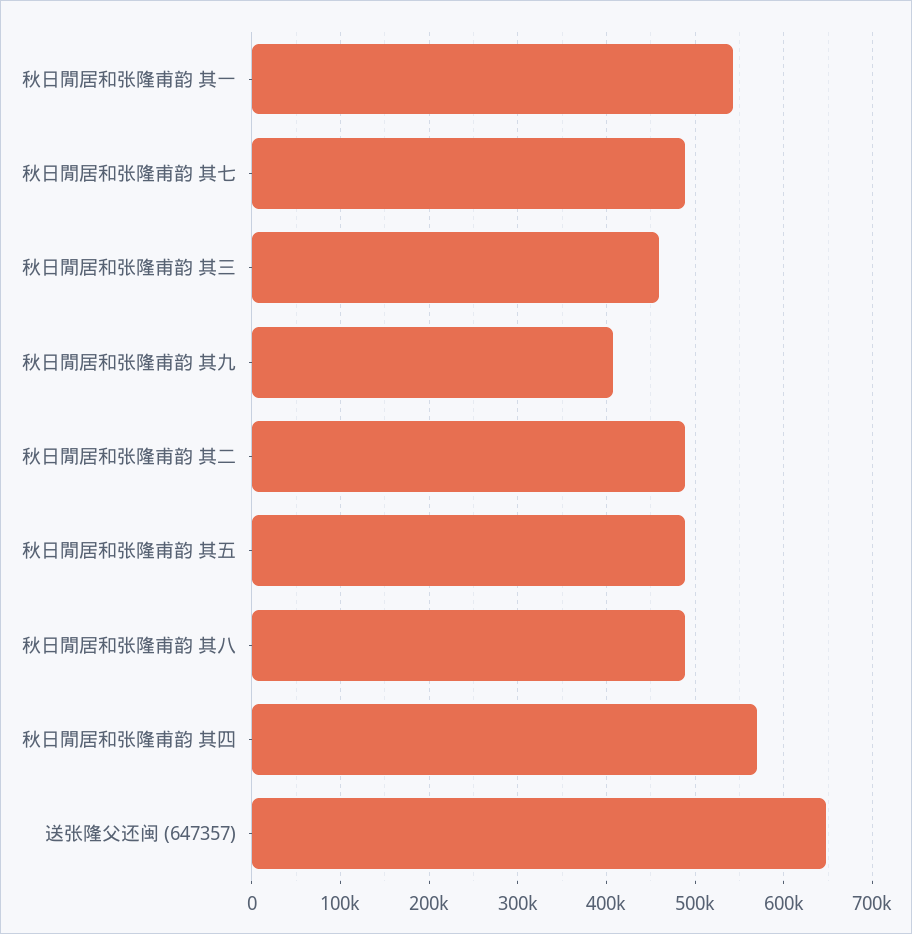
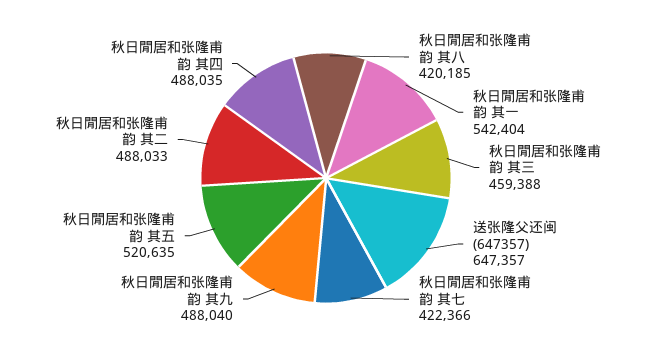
  {
    "秋日閒居和张隆甫韵 其一": 542404,
-   "秋日閒居和张隆甫韵 其七": 490000,
+   "秋日閒居和张隆甫韵 其七": 422366,
    "秋日閒居和张隆甫韵 其三": 459388,
-   "秋日閒居和张隆甫韵 其九": 410000,
+   "秋日閒居和张隆甫韵 其九": 488040,
    "秋日閒居和张隆甫韵 其二": 488033,
-   "秋日閒居和张隆甫韵 其五": 490000,
+   "秋日閒居和张隆甫韵 其五": 520635,
-   "秋日閒居和张隆甫韵 其八": 490000,
+   "秋日閒居和张隆甫韵 其八": 420185,
-   "秋日閒居和张隆甫韵 其四": 570000,
+   "秋日閒居和张隆甫韵 其四": 488035,
    "送张隆父还闽 (647357)": 647357
  }

